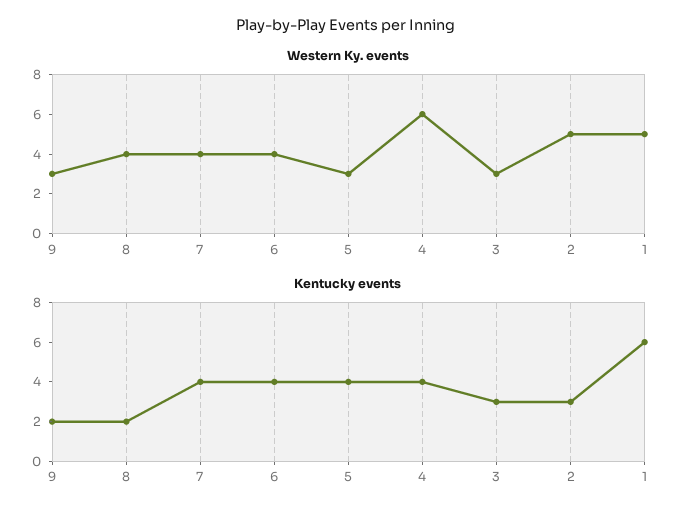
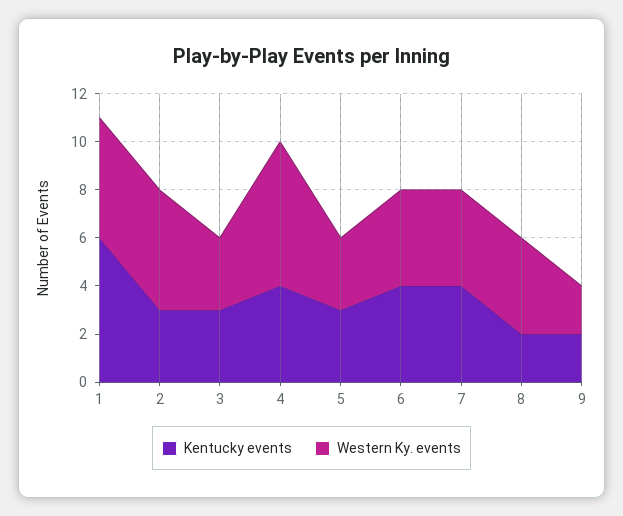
  {
    "Western Ky. events": {
-     "9": 3,
+     "9": 2,
      "8": 4,
      "7": 4,
      "6": 4,
      "5": 3,
      "4": 6,
      "3": 3,
      "2": 5,
      "1": 5
    },
    "Kentucky events": {
      "9": 2,
      "8": 2,
      "7": 4,
      "6": 4,
-     "5": 4,
+     "5": 3,
      "4": 4,
      "3": 3,
      "2": 3,
      "1": 6
    }
  }

